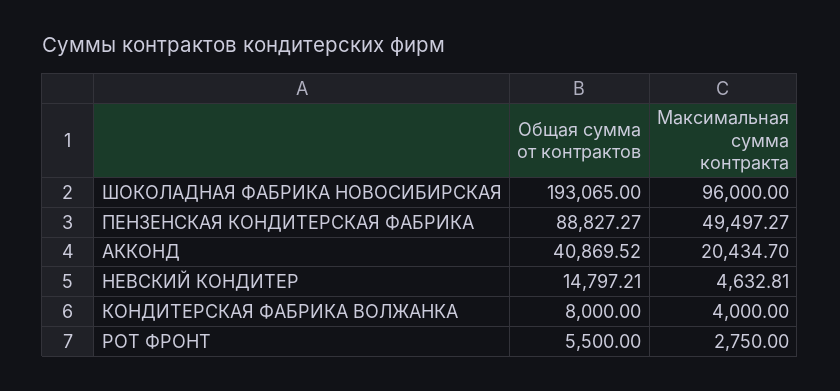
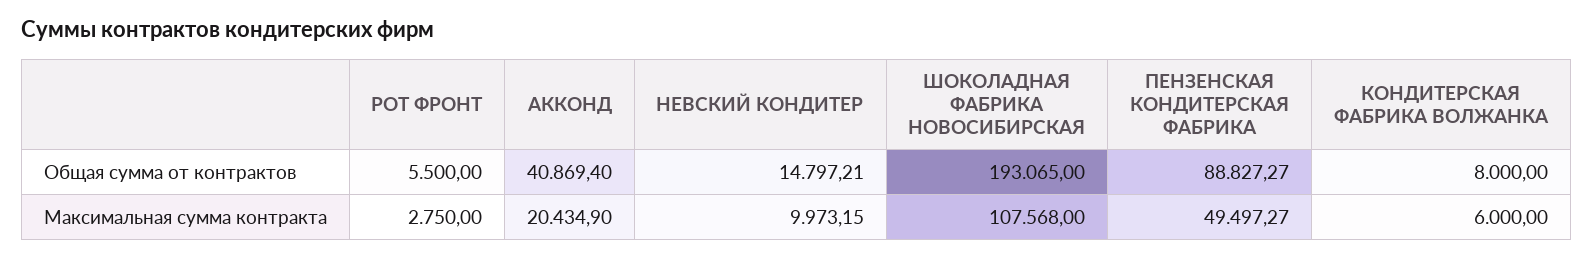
  {
    "Общая сумма от контрактов": {
      "ШОКОЛАДНАЯ ФАБРИКА НОВОСИБИРСКАЯ": 193065,
      "ПЕНЗЕНСКАЯ КОНДИТЕРСКАЯ ФАБРИКА": 88827.27,
-     "АККОНД": 40869.52,
+     "АККОНД": 40869.4,
      "НЕВСКИЙ КОНДИТЕР": 14797.21,
      "КОНДИТЕРСКАЯ ФАБРИКА ВОЛЖАНКА": 8000,
      "РОТ ФРОНТ": 5500
    },
    "Максимальная сумма контракта": {
-     "ШОКОЛАДНАЯ ФАБРИКА НОВОСИБИРСКАЯ": 96000,
+     "ШОКОЛАДНАЯ ФАБРИКА НОВОСИБИРСКАЯ": 107568,
      "ПЕНЗЕНСКАЯ КОНДИТЕРСКАЯ ФАБРИКА": 49497.27,
-     "АККОНД": 20434.7,
+     "АККОНД": 20434.9,
-     "НЕВСКИЙ КОНДИТЕР": 4632.81,
+     "НЕВСКИЙ КОНДИТЕР": 9973.15,
-     "КОНДИТЕРСКАЯ ФАБРИКА ВОЛЖАНКА": 4000,
+     "КОНДИТЕРСКАЯ ФАБРИКА ВОЛЖАНКА": 6000,
      "РОТ ФРОНТ": 2750
    }
  }

